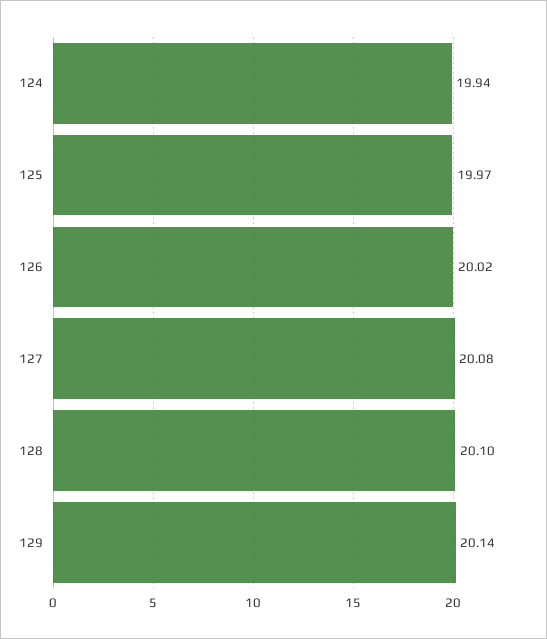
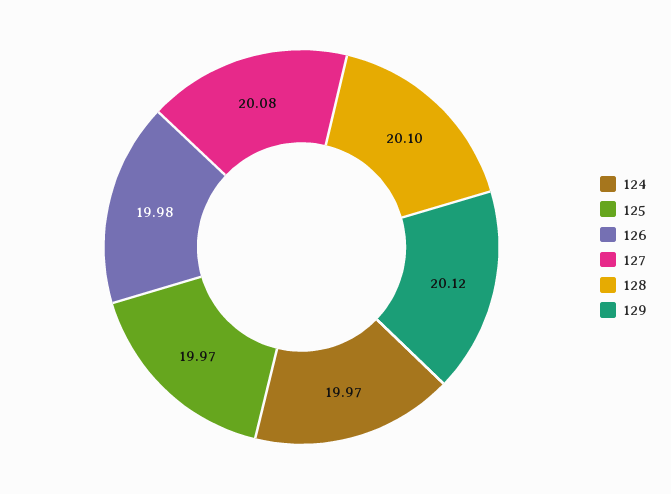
  {
-   "124": 19.94,
+   "124": 19.97,
    "125": 19.97,
-   "126": 20.02,
+   "126": 19.98,
    "127": 20.08,
    "128": 20.1,
-   "129": 20.14
+   "129": 20.12
  }

